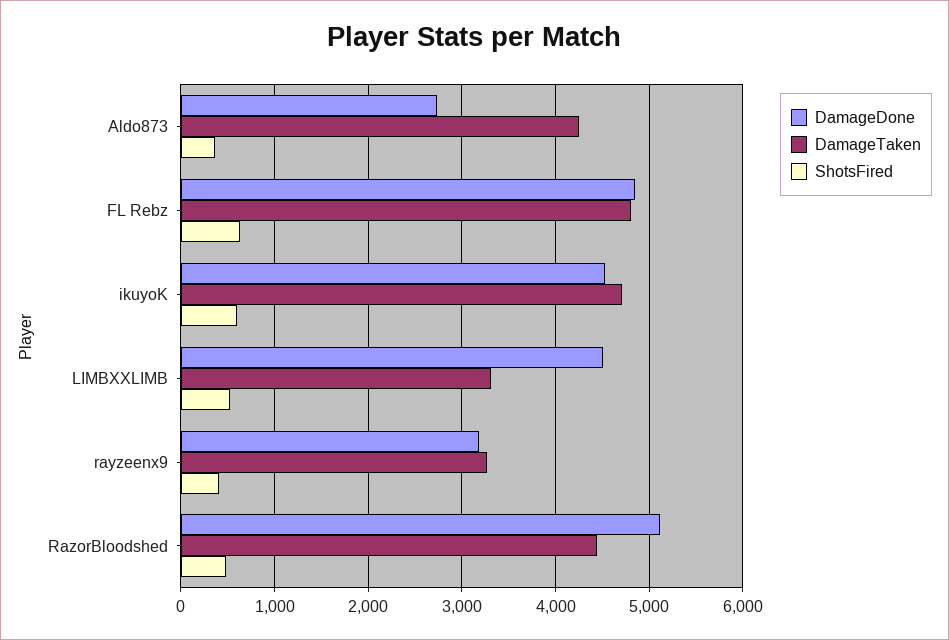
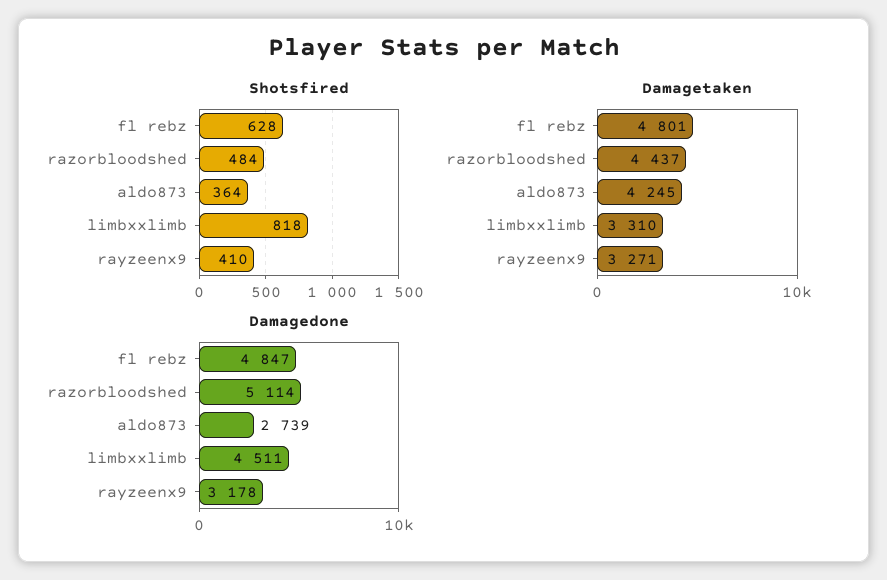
  {
    "DamageDone": {
      "Aldo873": 2739,
      "FL Rebz": 4847,
-     "ikuyoK": 4500,
      "LIMBXXLIMB": 4511,
      "rayzeenx9": 3178,
      "RazorBloodshed": 5114
    },
    "DamageTaken": {
      "Aldo873": 4245,
      "FL Rebz": 4801,
-     "ikuyoK": 4700,
      "LIMBXXLIMB": 3310,
      "rayzeenx9": 3271,
      "RazorBloodshed": 4437
    },
    "ShotsFired": {
      "Aldo873": 364,
      "FL Rebz": 628,
-     "ikuyoK": 600,
-     "LIMBXXLIMB": 500,
+     "LIMBXXLIMB": 818,
      "rayzeenx9": 410,
      "RazorBloodshed": 484
    }
  }

